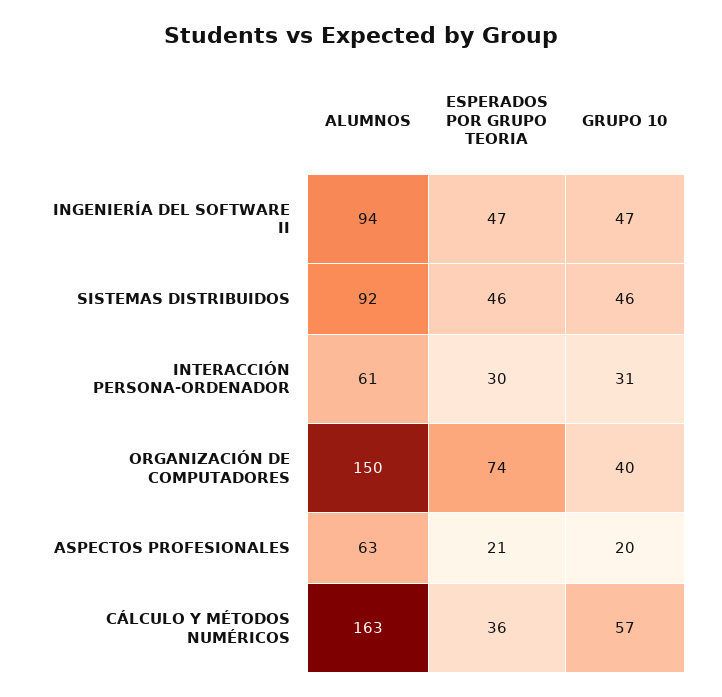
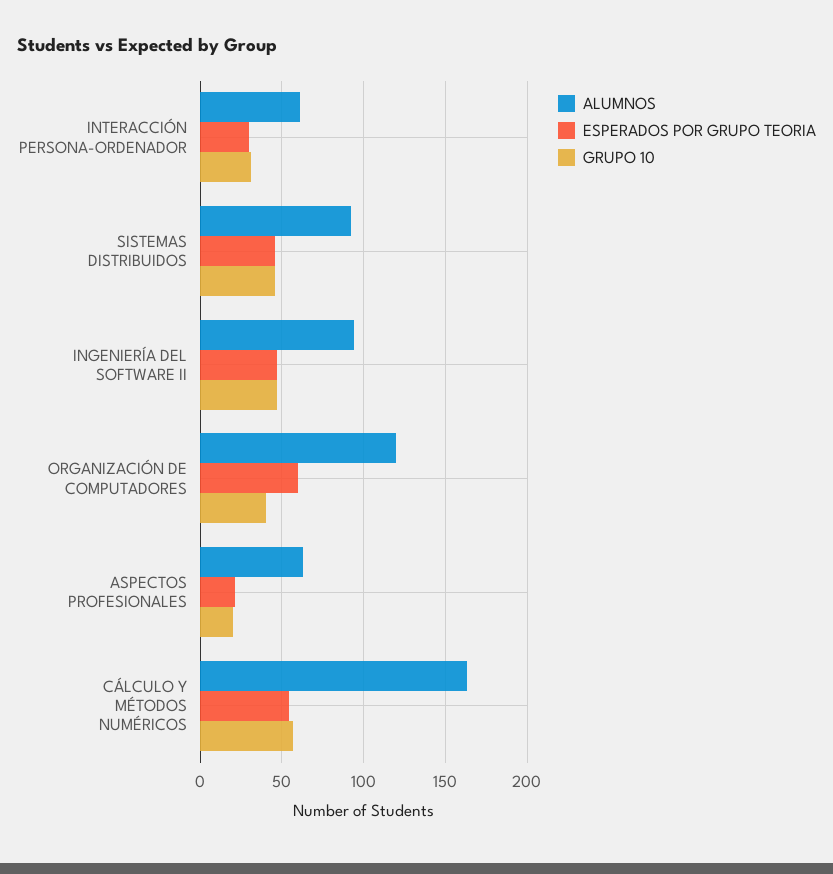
  {
    "ALUMNOS": {
      "INGENIERÍA DEL SOFTWARE II": 94,
      "SISTEMAS DISTRIBUIDOS": 92,
      "INTERACCIÓN PERSONA-ORDENADOR": 61,
-     "ORGANIZACIÓN DE COMPUTADORES": 150,
+     "ORGANIZACIÓN DE COMPUTADORES": 120,
      "ASPECTOS PROFESIONALES": 63,
      "CÁLCULO Y MÉTODOS NUMÉRICOS": 163
    },
    "ESPERADOS POR GRUPO TEORIA": {
      "INGENIERÍA DEL SOFTWARE II": 47,
      "SISTEMAS DISTRIBUIDOS": 46,
      "INTERACCIÓN PERSONA-ORDENADOR": 30,
-     "ORGANIZACIÓN DE COMPUTADORES": 74,
+     "ORGANIZACIÓN DE COMPUTADORES": 60,
      "ASPECTOS PROFESIONALES": 21,
-     "CÁLCULO Y MÉTODOS NUMÉRICOS": 36
+     "CÁLCULO Y MÉTODOS NUMÉRICOS": 55
    },
    "GRUPO 10": {
      "INGENIERÍA DEL SOFTWARE II": 47,
      "SISTEMAS DISTRIBUIDOS": 46,
      "INTERACCIÓN PERSONA-ORDENADOR": 31,
      "ORGANIZACIÓN DE COMPUTADORES": 40,
      "ASPECTOS PROFESIONALES": 20,
      "CÁLCULO Y MÉTODOS NUMÉRICOS": 57
    }
  }

